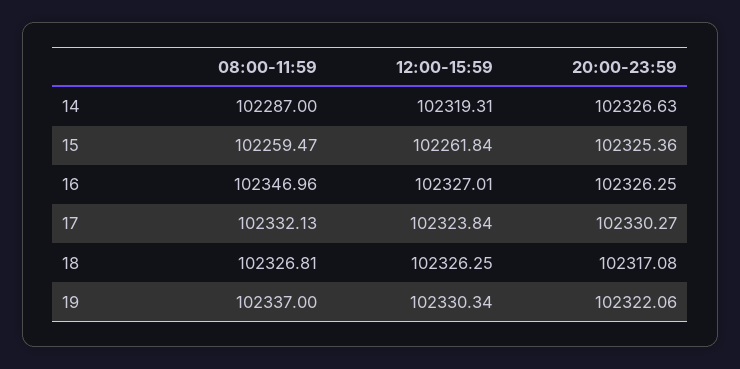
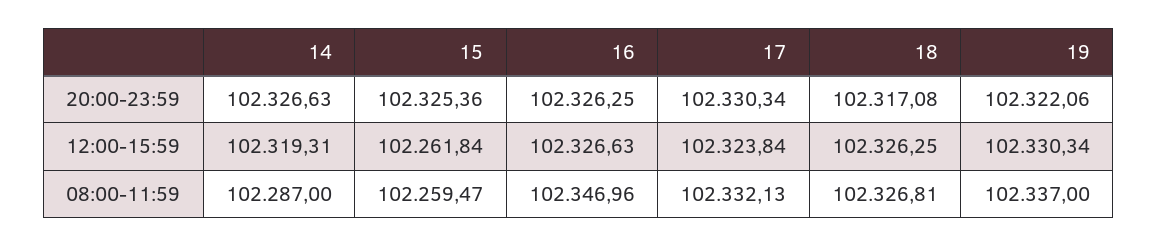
  {
    "08:00-11:59": {
      "14": 102287,
      "15": 102259.47,
      "16": 102346.96,
      "17": 102332.13,
      "18": 102326.81,
      "19": 102337
    },
    "12:00-15:59": {
      "14": 102319.31,
      "15": 102261.84,
-     "16": 102327.01,
+     "16": 102326.63,
      "17": 102323.84,
      "18": 102326.25,
      "19": 102330.34
    },
    "20:00-23:59": {
      "14": 102326.63,
      "15": 102325.36,
      "16": 102326.25,
-     "17": 102330.27,
+     "17": 102330.34,
      "18": 102317.08,
      "19": 102322.06
    }
  }

